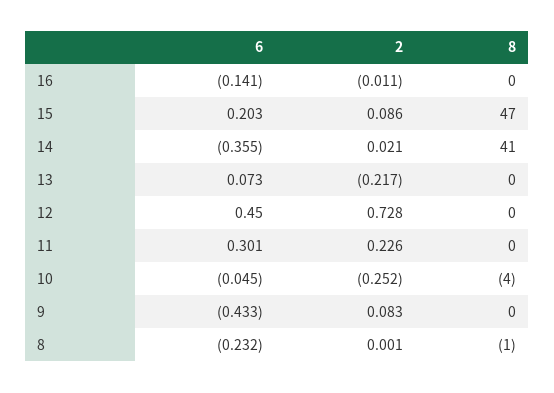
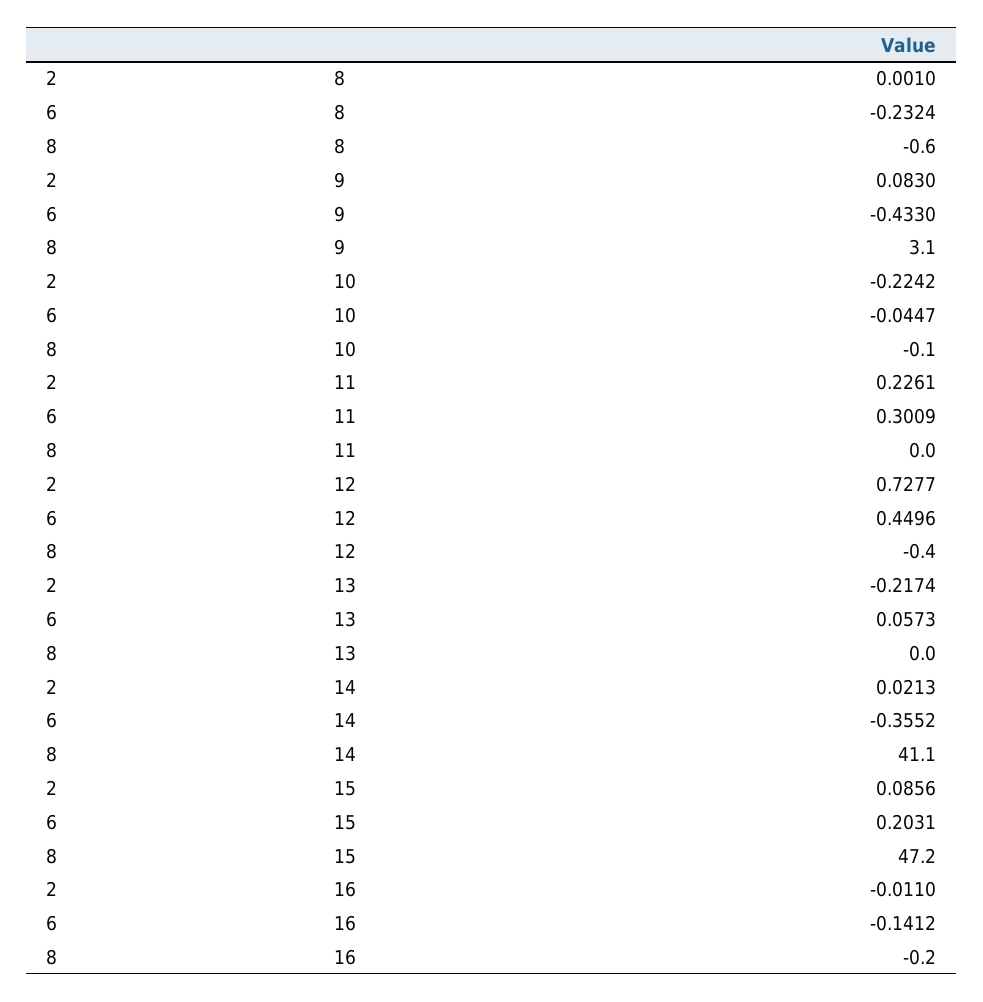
  {
    "6": {
      "16": -0.1412,
      "15": 0.2031,
      "14": -0.3552,
-     "13": 0.073,
+     "13": 0.0573,
      "12": 0.4496,
      "11": 0.3009,
      "10": -0.0447,
      "9": -0.433,
      "8": -0.2324
    },
    "2": {
      "16": -0.011,
      "15": 0.0856,
      "14": 0.0213,
      "13": -0.2174,
      "12": 0.7277,
      "11": 0.2261,
-     "10": -0.252,
+     "10": -0.2242,
      "9": 0.083,
      "8": 0.001
    },
    "8": {
      "16": -0.2,
      "15": 47.2,
      "14": 41.1,
      "13": 0,
      "12": -0.4,
      "11": 0,
-     "10": -4,
+     "10": -0.1,
-     "9": 0,
+     "9": 3.1,
      "8": -0.6
    }
  }

